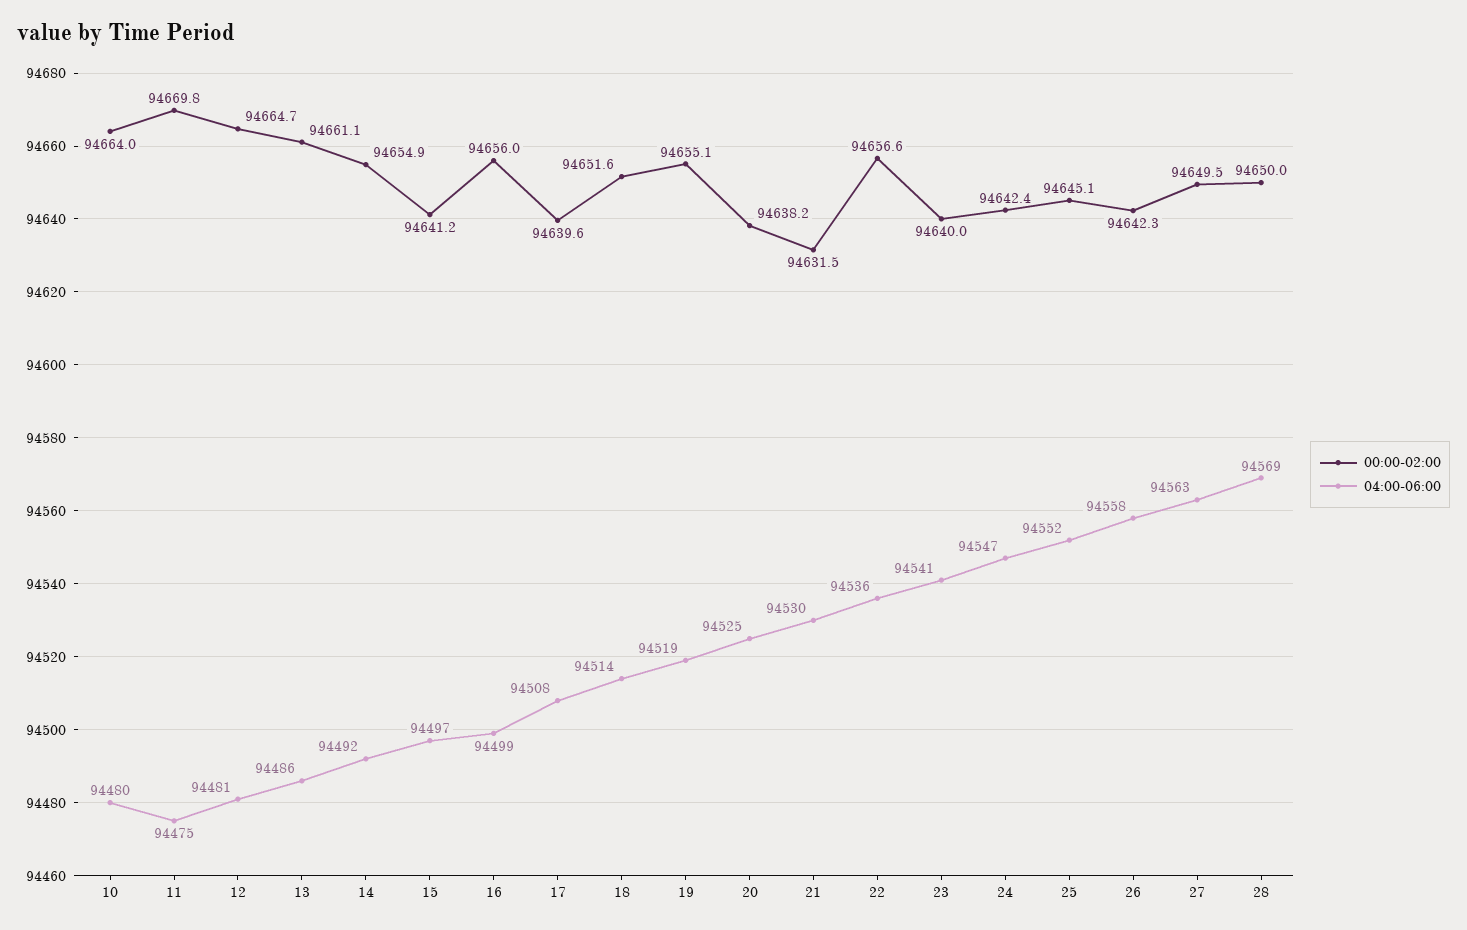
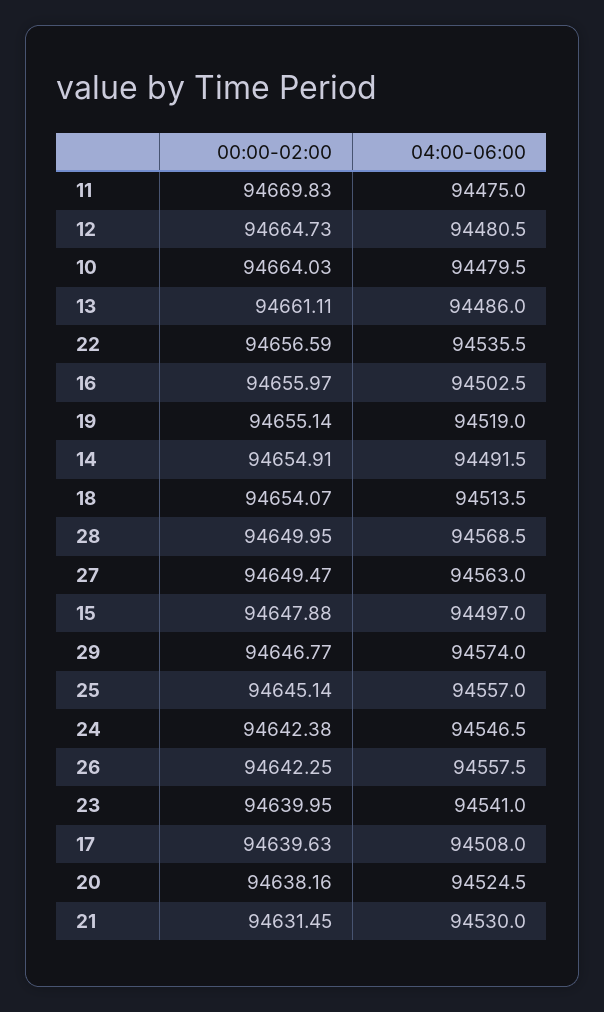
  {
    "00:00-02:00": {
      "10": 94664.03,
      "11": 94669.83,
      "12": 94664.73,
      "13": 94661.11,
      "14": 94654.91,
-     "15": 94641.2,
+     "15": 94647.88,
      "16": 94655.97,
      "17": 94639.63,
-     "18": 94651.6,
+     "18": 94654.07,
      "19": 94655.14,
      "20": 94638.16,
      "21": 94631.45,
      "22": 94656.59,
      "23": 94639.95,
      "24": 94642.38,
      "25": 94645.14,
      "26": 94642.25,
      "27": 94649.47,
-     "28": 94649.95
+     "28": 94649.95,
+     "29": 94646.77
    },
    "04:00-06:00": {
      "10": 94479.5,
      "11": 94475,
      "12": 94480.5,
      "13": 94486,
      "14": 94491.5,
      "15": 94497,
-     "16": 94499,
+     "16": 94502.5,
      "17": 94508,
      "18": 94513.5,
      "19": 94519,
      "20": 94524.5,
      "21": 94530,
      "22": 94535.5,
      "23": 94541,
      "24": 94546.5,
-     "25": 94552,
+     "25": 94557,
      "26": 94557.5,
      "27": 94563,
-     "28": 94568.5
+     "28": 94568.5,
+     "29": 94574
    }
  }

